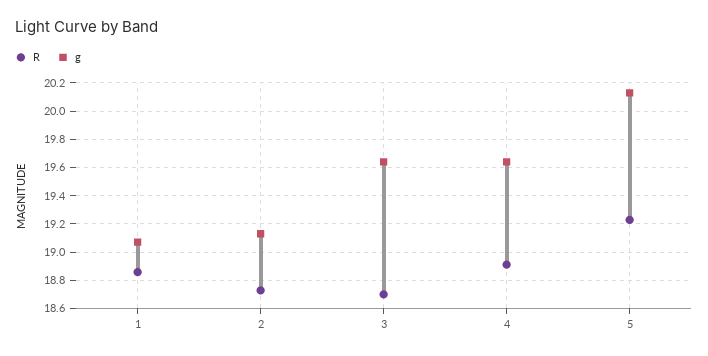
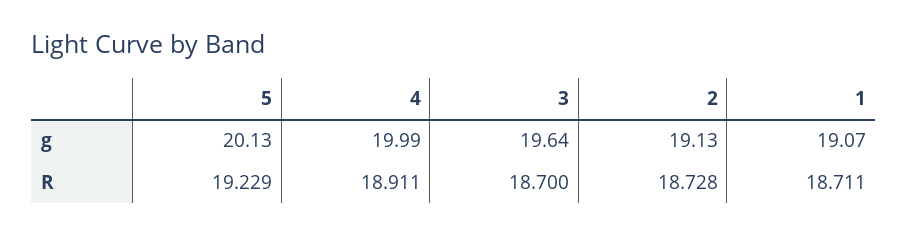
  {
    "R": {
-     "1": 18.85,
+     "1": 18.711,
      "2": 18.728,
      "3": 18.7,
      "4": 18.911,
      "5": 19.229
    },
    "g": {
      "1": 19.07,
      "2": 19.13,
      "3": 19.64,
-     "4": 19.65,
+     "4": 19.99,
      "5": 20.13
    }
  }

